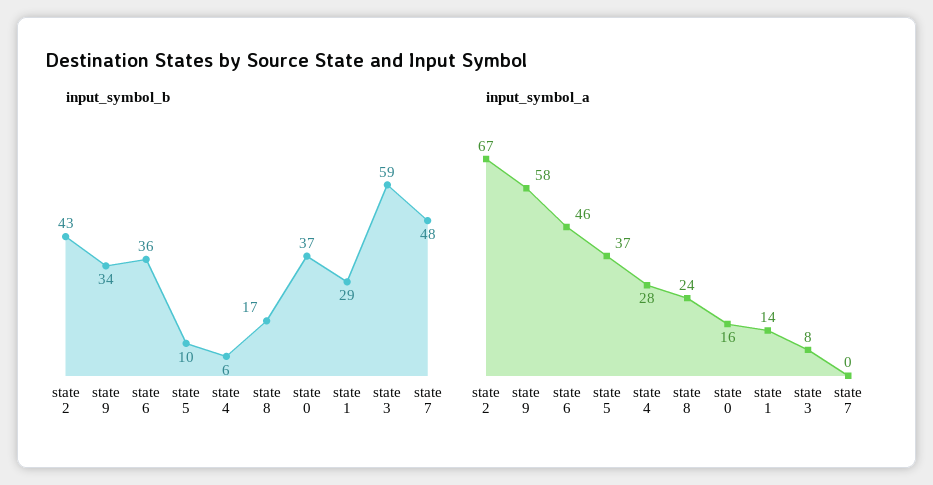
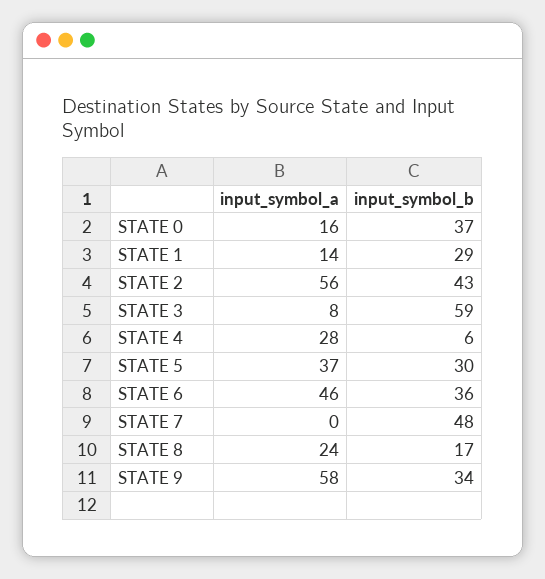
  {
    "input_symbol_b": {
      "state 2": 43,
      "state 9": 34,
      "state 6": 36,
-     "state 5": 10,
+     "state 5": 30,
      "state 4": 6,
      "state 8": 17,
      "state 0": 37,
      "state 1": 29,
      "state 3": 59,
      "state 7": 48
    },
    "input_symbol_a": {
-     "state 2": 67,
+     "state 2": 56,
      "state 9": 58,
      "state 6": 46,
      "state 5": 37,
      "state 4": 28,
      "state 8": 24,
      "state 0": 16,
      "state 1": 14,
      "state 3": 8,
      "state 7": 0
    }
  }

